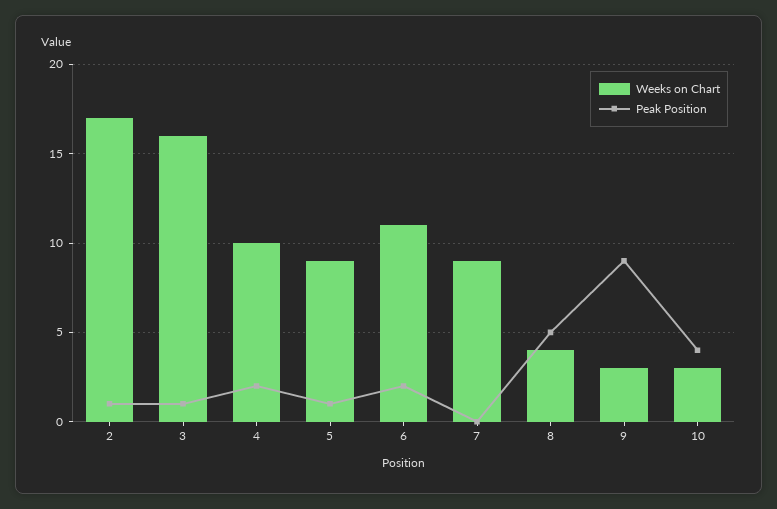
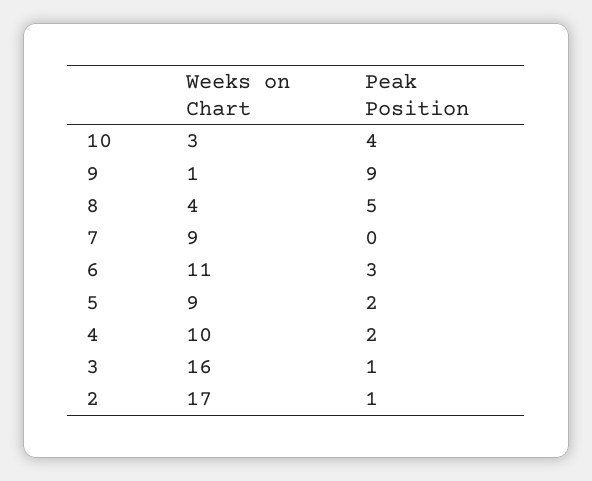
  {
    "Weeks on Chart": {
      "2": 17,
      "3": 16,
      "4": 10,
      "5": 9,
      "6": 11,
      "7": 9,
      "8": 4,
-     "9": 3,
+     "9": 1,
      "10": 3
    },
    "Peak Position": {
      "2": 1,
      "3": 1,
      "4": 2,
-     "5": 1,
+     "5": 2,
-     "6": 2,
+     "6": 3,
      "7": 0,
      "8": 5,
      "9": 9,
      "10": 4
    }
  }

